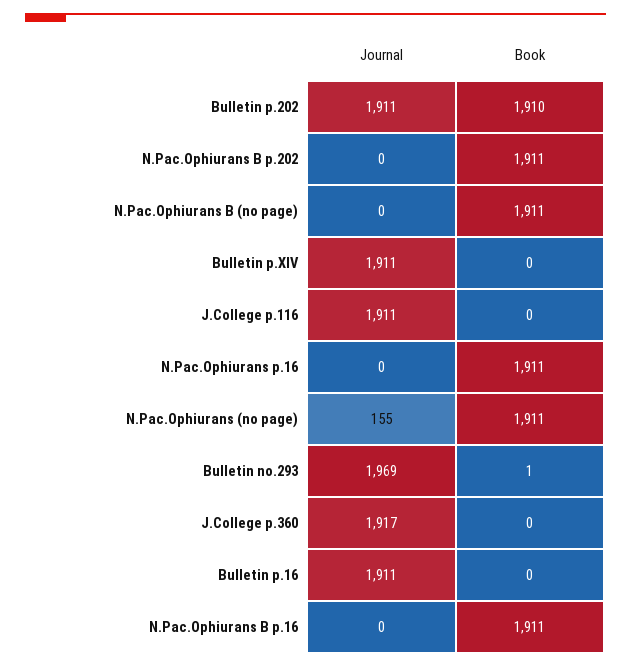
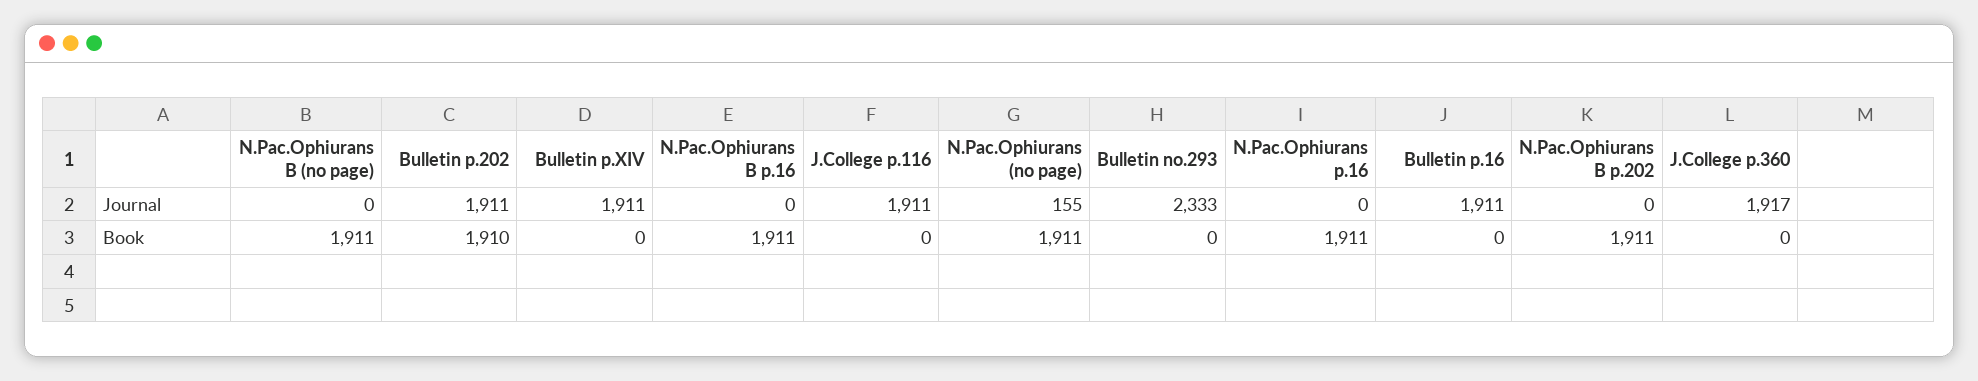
  {
    "Journal": {
      "Bulletin p.202": 1911,
      "N.Pac.Ophiurans B p.202": 0,
      "N.Pac.Ophiurans B (no page)": 0,
      "Bulletin p.XIV": 1911,
      "J.College p.116": 1911,
      "N.Pac.Ophiurans p.16": 0,
      "N.Pac.Ophiurans (no page)": 155,
-     "Bulletin no.293": 1969,
+     "Bulletin no.293": 2333,
      "J.College p.360": 1917,
      "Bulletin p.16": 1911,
      "N.Pac.Ophiurans B p.16": 0
    },
    "Book": {
      "Bulletin p.202": 1910,
      "N.Pac.Ophiurans B p.202": 1911,
      "N.Pac.Ophiurans B (no page)": 1911,
      "Bulletin p.XIV": 0,
      "J.College p.116": 0,
      "N.Pac.Ophiurans p.16": 1911,
      "N.Pac.Ophiurans (no page)": 1911,
-     "Bulletin no.293": 1,
+     "Bulletin no.293": 0,
      "J.College p.360": 0,
      "Bulletin p.16": 0,
      "N.Pac.Ophiurans B p.16": 1911
    }
  }

